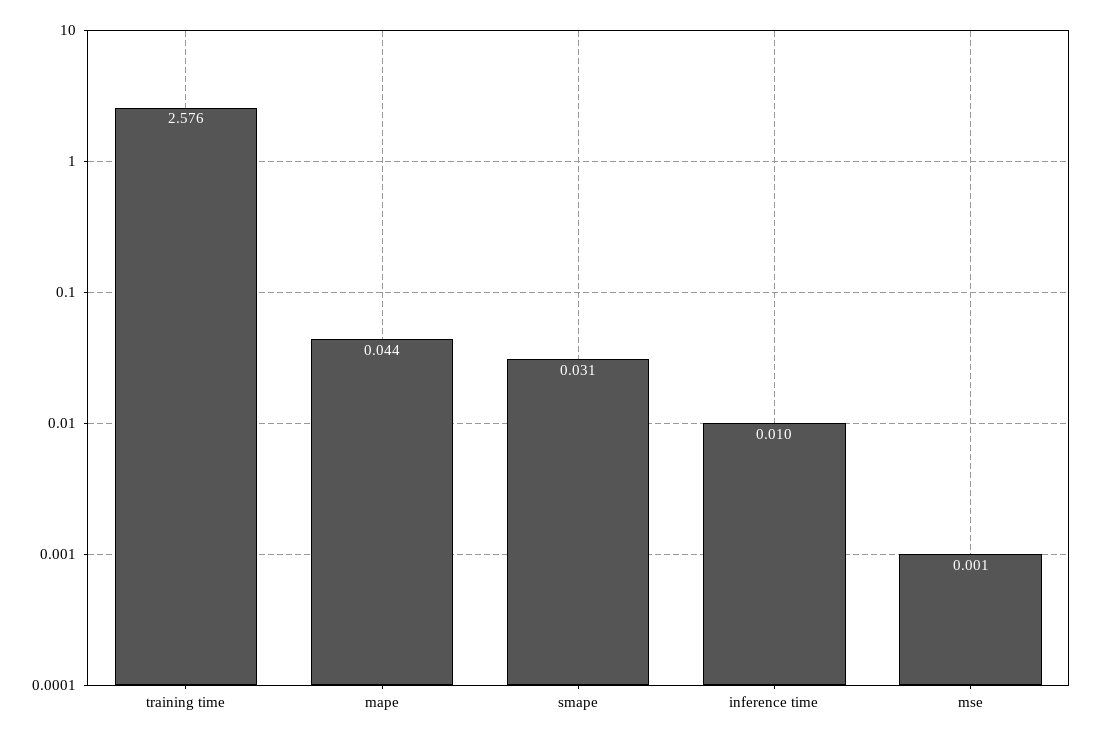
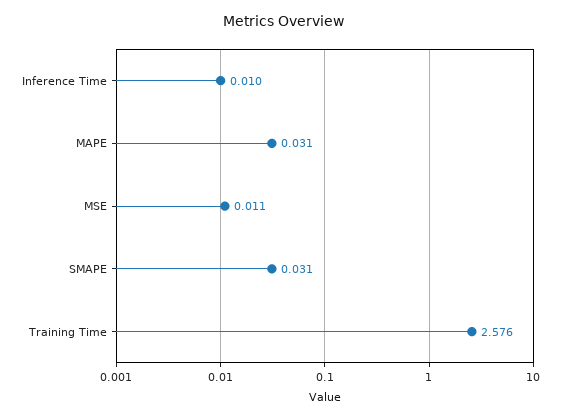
  {
    "training time": 2.576,
-   "mape": 0.044,
+   "mape": 0.031,
    "smape": 0.031,
    "inference time": 0.01,
-   "mse": 0.001
+   "mse": 0.011
  }

